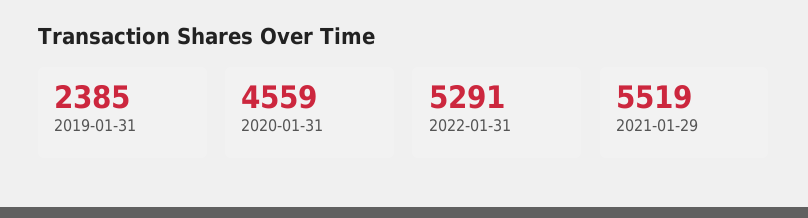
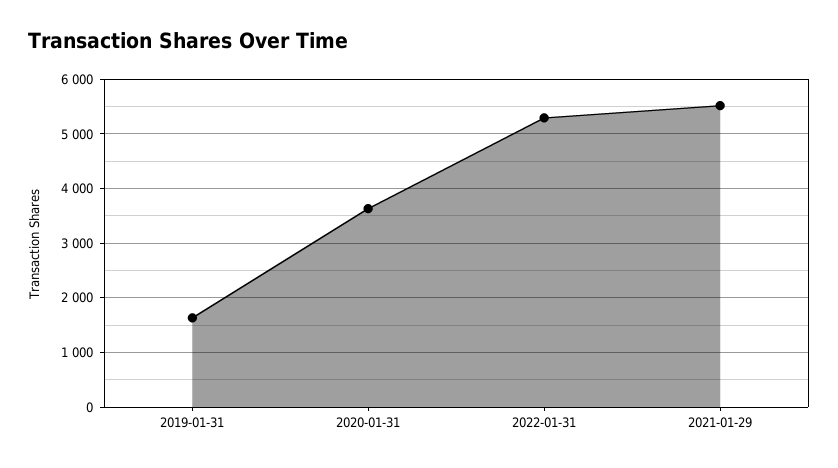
  {
-   "2019-01-31": 2385,
+   "2019-01-31": 1600,
-   "2020-01-31": 4559,
+   "2020-01-31": 3600,
    "2022-01-31": 5291,
    "2021-01-29": 5519
  }

